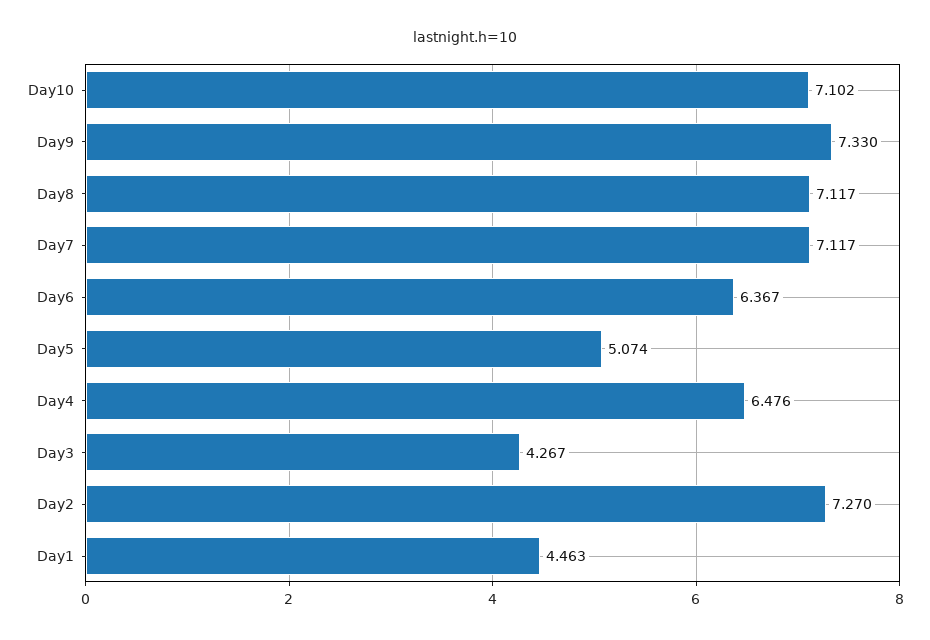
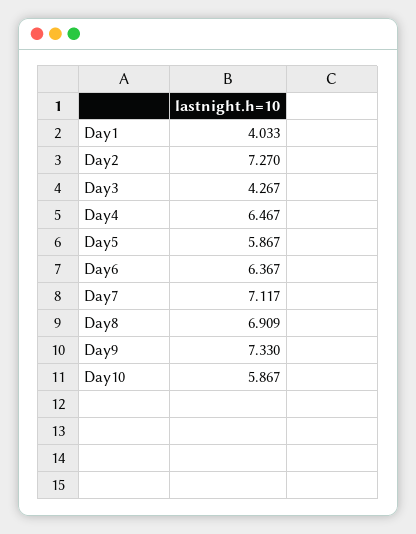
  {
-   "Day10": 7.102,
+   "Day10": 5.867,
    "Day9": 7.33,
-   "Day8": 7.117,
+   "Day8": 6.909,
    "Day7": 7.117,
    "Day6": 6.367,
-   "Day5": 5.074,
+   "Day5": 5.867,
-   "Day4": 6.476,
+   "Day4": 6.467,
    "Day3": 4.267,
    "Day2": 7.27,
-   "Day1": 4.463
+   "Day1": 4.033
  }

